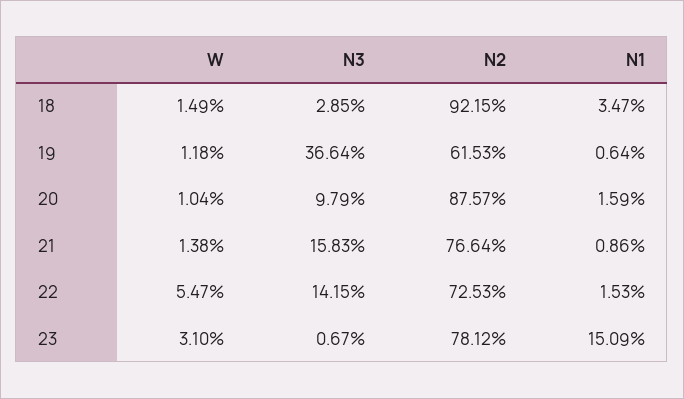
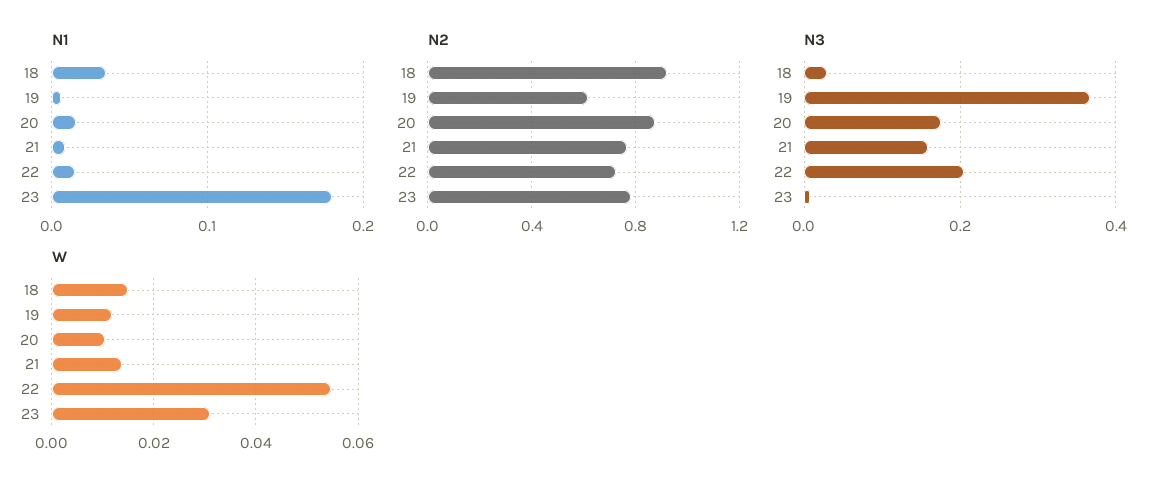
  {
    "W": {
      "18": 0.0149,
      "19": 0.0118,
      "20": 0.0104,
      "21": 0.0138,
      "22": 0.0547,
      "23": 0.031
    },
    "N3": {
      "18": 0.0285,
      "19": 0.3664,
-     "20": 0.0979,
+     "20": 0.18,
      "21": 0.1583,
-     "22": 0.1415,
+     "22": 0.2,
      "23": 0.0067
    },
    "N2": {
      "18": 0.9215,
      "19": 0.6153,
      "20": 0.8757,
      "21": 0.7664,
      "22": 0.7253,
      "23": 0.7812
    },
    "N1": {
      "18": 0.0347,
      "19": 0.0064,
      "20": 0.0159,
      "21": 0.0086,
      "22": 0.0153,
-     "23": 0.1509
+     "23": 0.18
    }
  }

